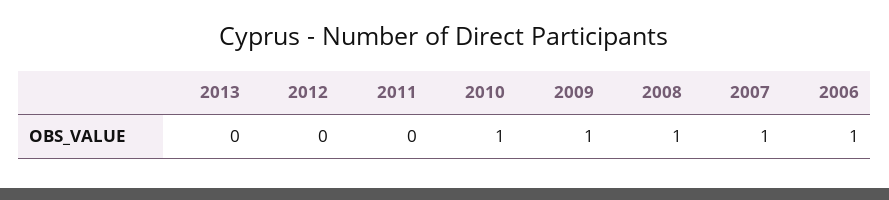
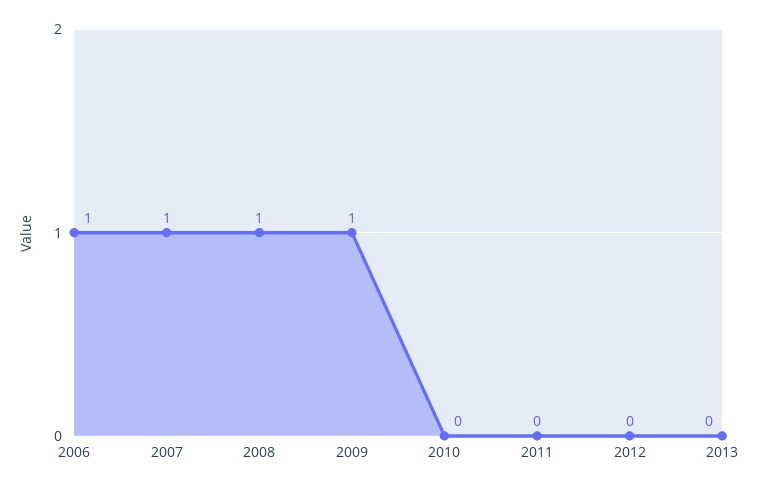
  {
    "2013": 0,
    "2012": 0,
    "2011": 0,
-   "2010": 1,
+   "2010": 0,
    "2009": 1,
    "2008": 1,
    "2007": 1,
    "2006": 1
  }

